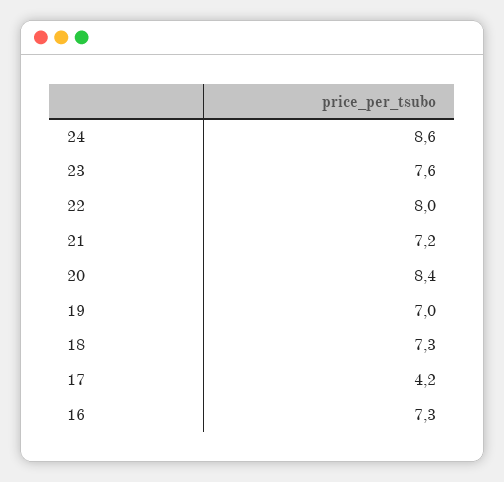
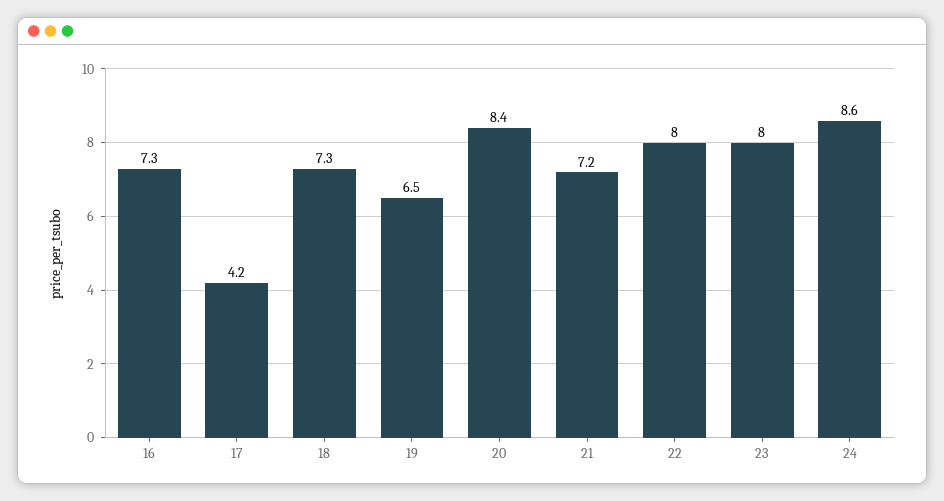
  {
    "24": 8.6,
-   "23": 7.6,
+   "23": 8,
    "22": 8,
    "21": 7.2,
    "20": 8.4,
-   "19": 7,
+   "19": 6.5,
    "18": 7.3,
    "17": 4.2,
    "16": 7.3
  }

